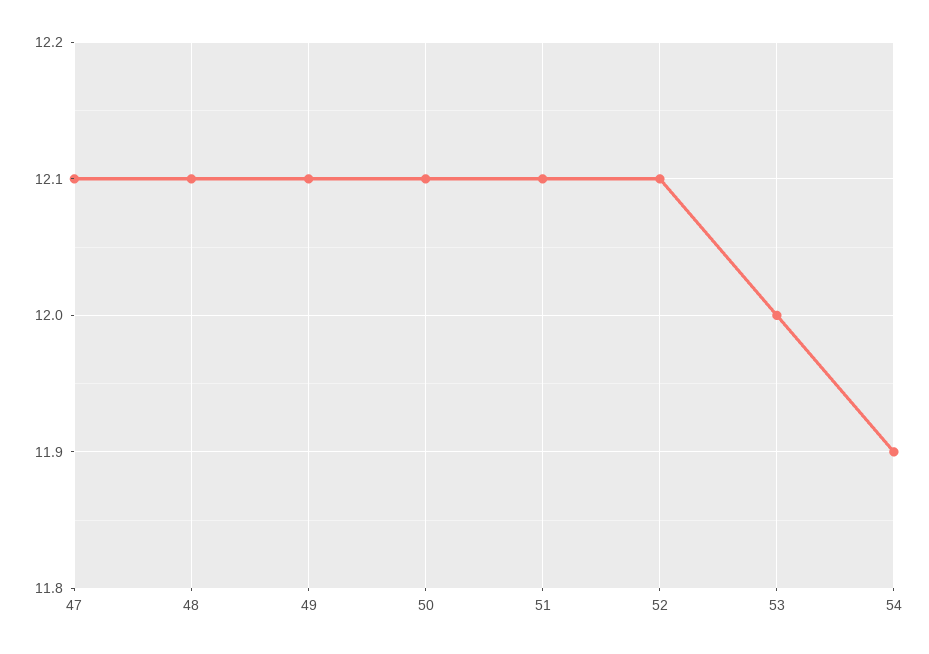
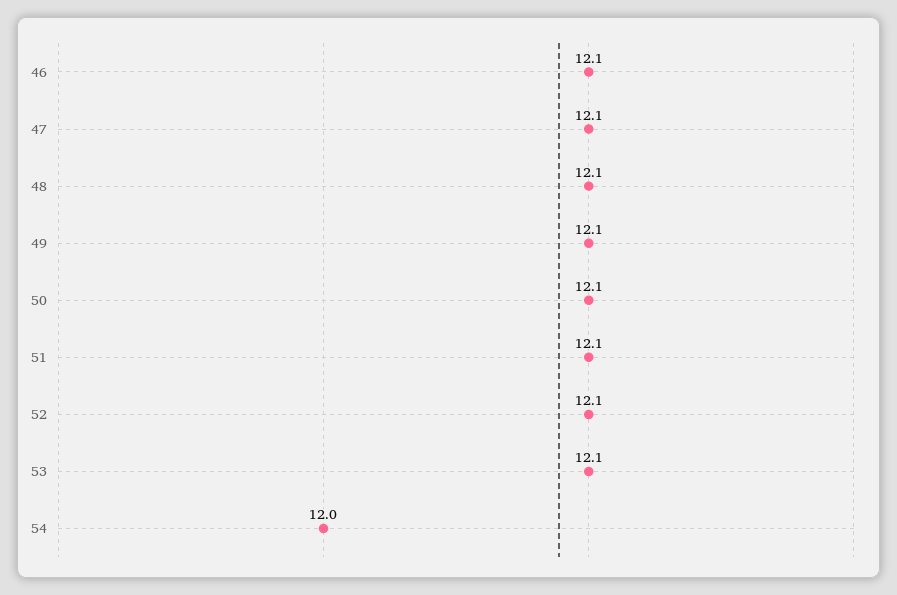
  {
    "47": 12.1,
    "48": 12.1,
    "49": 12.1,
    "50": 12.1,
    "51": 12.1,
    "52": 12.1,
-   "53": 12,
+   "53": 12.1,
-   "54": 11.9
+   "54": 12,
+   "46": 12.1
  }

